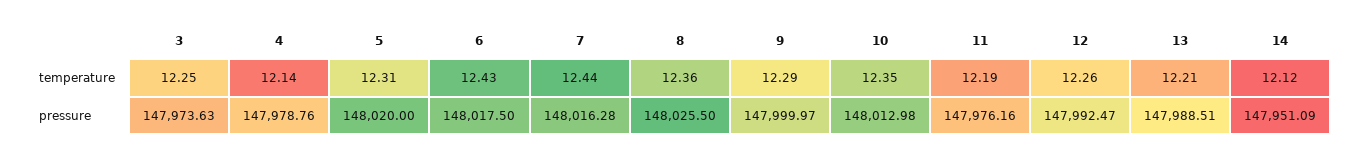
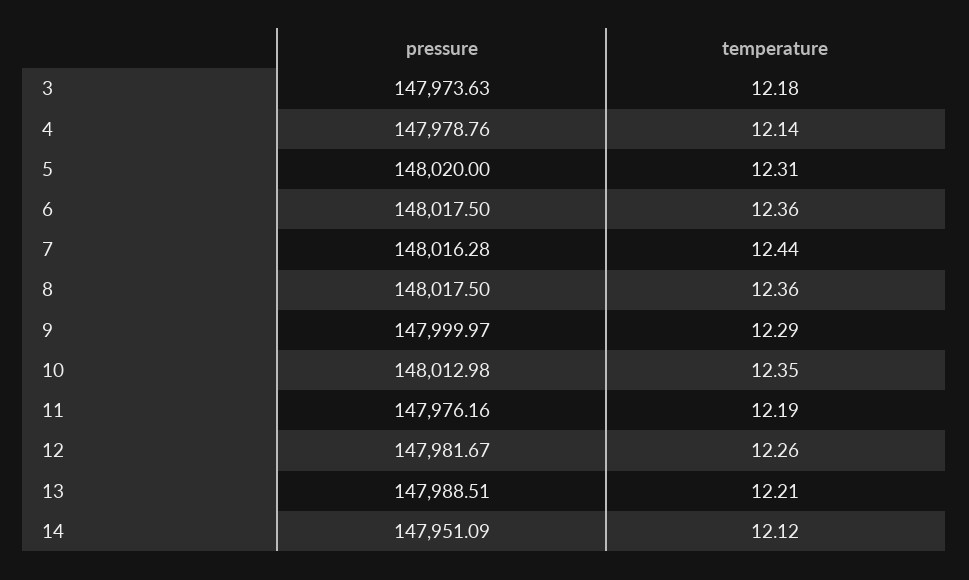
  {
    "3": {
-     "temperature": 12.25,
+     "temperature": 12.18,
      "pressure": 147973.63
    },
    "4": {
      "temperature": 12.14,
      "pressure": 147978.76
    },
    "5": {
      "temperature": 12.31,
      "pressure": 148020
    },
    "6": {
-     "temperature": 12.43,
+     "temperature": 12.36,
      "pressure": 148017.5
    },
    "7": {
      "temperature": 12.44,
      "pressure": 148016.28
    },
    "8": {
      "temperature": 12.36,
-     "pressure": 148025.5
+     "pressure": 148017.5
    },
    "9": {
      "temperature": 12.29,
      "pressure": 147999.97
    },
    "10": {
      "temperature": 12.35,
      "pressure": 148012.98
    },
    "11": {
      "temperature": 12.19,
      "pressure": 147976.16
    },
    "12": {
      "temperature": 12.26,
-     "pressure": 147992.47
+     "pressure": 147981.67
    },
    "13": {
      "temperature": 12.21,
      "pressure": 147988.51
    },
    "14": {
      "temperature": 12.12,
      "pressure": 147951.09
    }
  }

